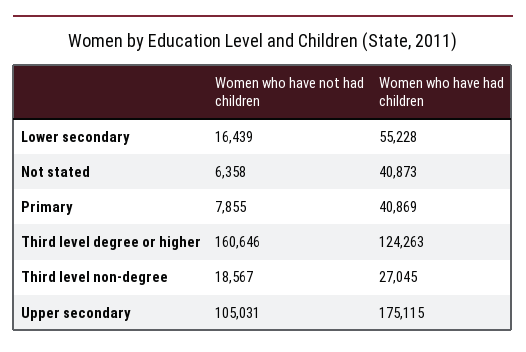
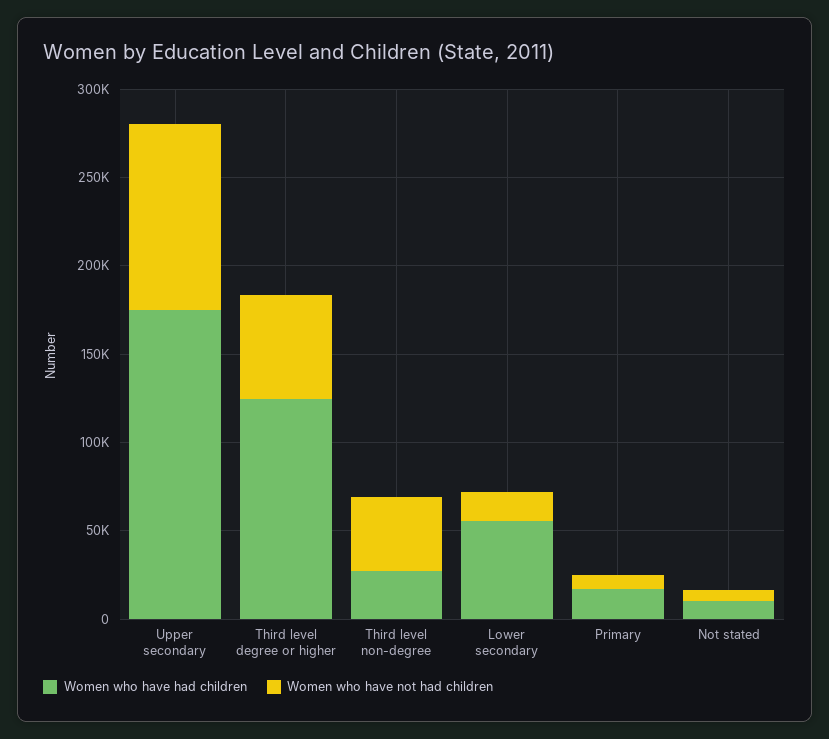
  {
    "Women who have not had children": {
      "Lower secondary": 16439,
      "Not stated": 6358,
      "Primary": 7855,
-     "Third level degree or higher": 160646,
+     "Third level degree or higher": 60000,
-     "Third level non-degree": 18567,
+     "Third level non-degree": 40000,
      "Upper secondary": 105031
    },
    "Women who have had children": {
      "Lower secondary": 55228,
-     "Not stated": 40873,
+     "Not stated": 10000,
-     "Primary": 40869,
+     "Primary": 20000,
      "Third level degree or higher": 124263,
      "Third level non-degree": 27045,
      "Upper secondary": 175115
    }
  }

